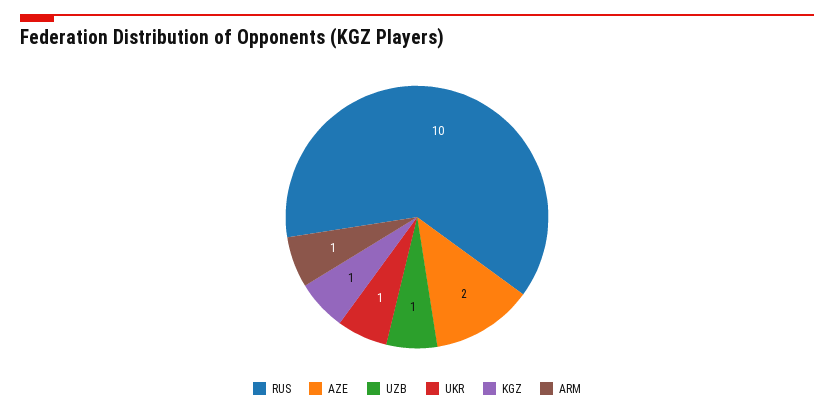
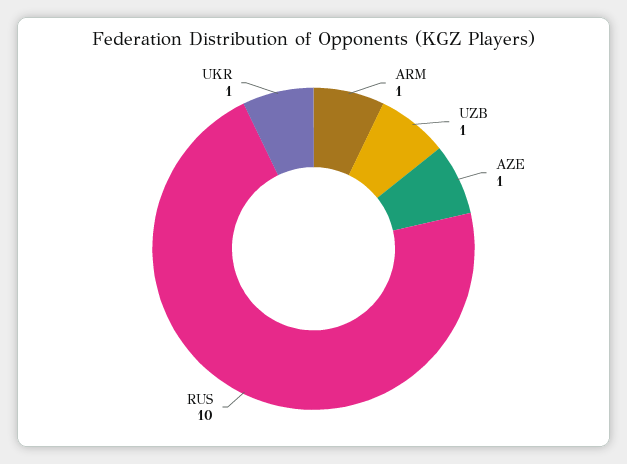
  {
    "RUS": 10,
-   "AZE": 2,
+   "AZE": 1,
    "UZB": 1,
    "UKR": 1,
-   "KGZ": 1,
    "ARM": 1
  }

